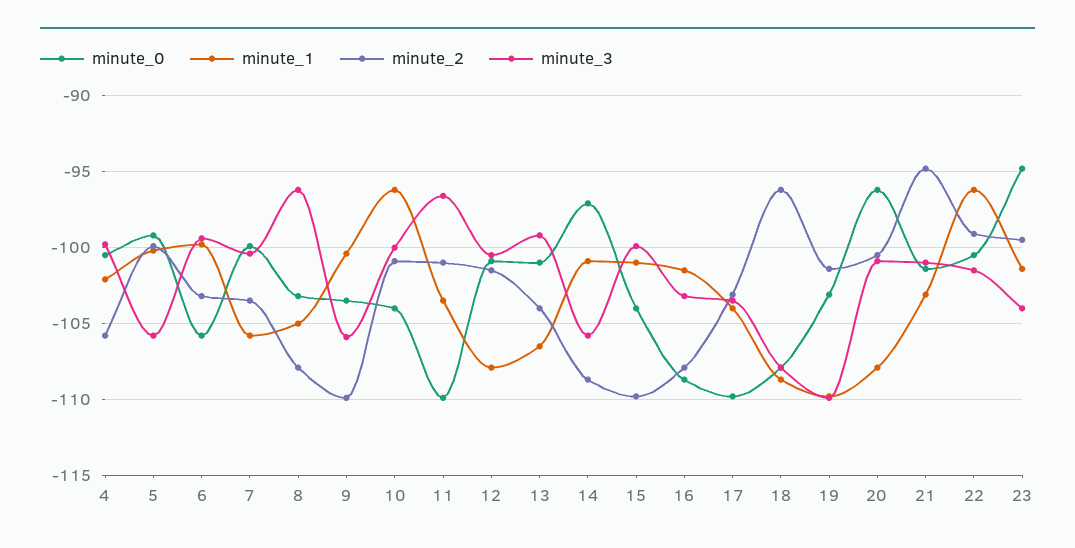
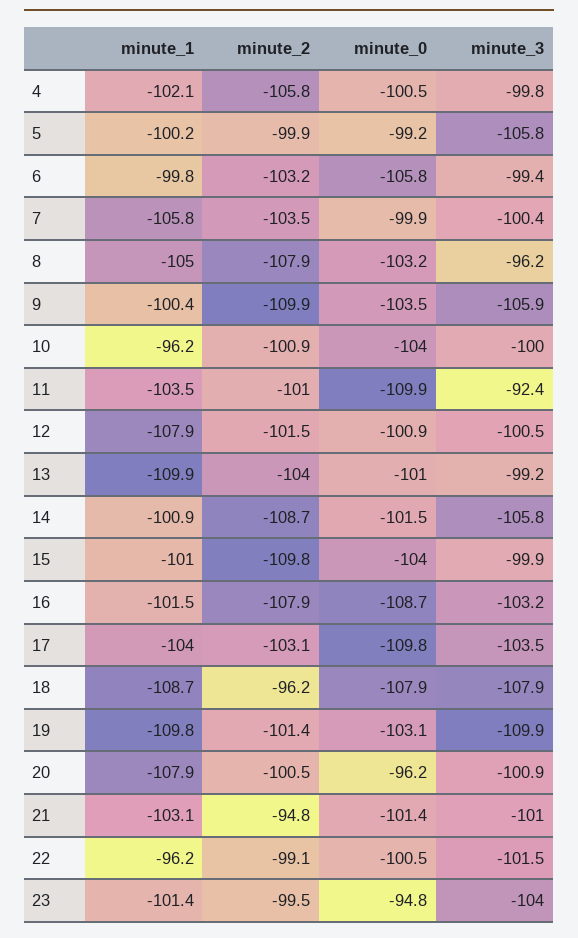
  {
    "minute_0": {
      "4": -100.5,
      "5": -99.2,
      "6": -105.8,
      "7": -99.9,
      "8": -103.2,
      "9": -103.5,
      "10": -104,
      "11": -109.9,
      "12": -100.9,
      "13": -101,
-     "14": -97,
+     "14": -101.5,
      "15": -104,
      "16": -108.7,
      "17": -109.8,
      "18": -107.9,
      "19": -103.1,
      "20": -96.2,
      "21": -101.4,
      "22": -100.5,
      "23": -94.8
    },
    "minute_1": {
      "4": -102.1,
      "5": -100.2,
      "6": -99.8,
      "7": -105.8,
      "8": -105,
      "9": -100.4,
      "10": -96.2,
      "11": -103.5,
      "12": -107.9,
-     "13": -106.5,
+     "13": -109.9,
      "14": -100.9,
      "15": -101,
      "16": -101.5,
      "17": -104,
      "18": -108.7,
      "19": -109.8,
      "20": -107.9,
      "21": -103.1,
      "22": -96.2,
      "23": -101.4
    },
    "minute_2": {
      "4": -105.8,
      "5": -99.9,
      "6": -103.2,
      "7": -103.5,
      "8": -107.9,
      "9": -109.9,
      "10": -100.9,
      "11": -101,
      "12": -101.5,
      "13": -104,
      "14": -108.7,
      "15": -109.8,
      "16": -107.9,
      "17": -103.1,
      "18": -96.2,
      "19": -101.4,
      "20": -100.5,
      "21": -94.8,
      "22": -99.1,
      "23": -99.5
    },
    "minute_3": {
      "4": -99.8,
      "5": -105.8,
      "6": -99.4,
      "7": -100.4,
      "8": -96.2,
      "9": -105.9,
      "10": -100,
-     "11": -96.5,
+     "11": -92.4,
      "12": -100.5,
      "13": -99.2,
      "14": -105.8,
      "15": -99.9,
      "16": -103.2,
      "17": -103.5,
      "18": -107.9,
      "19": -109.9,
      "20": -100.9,
      "21": -101,
      "22": -101.5,
      "23": -104
    }
  }

